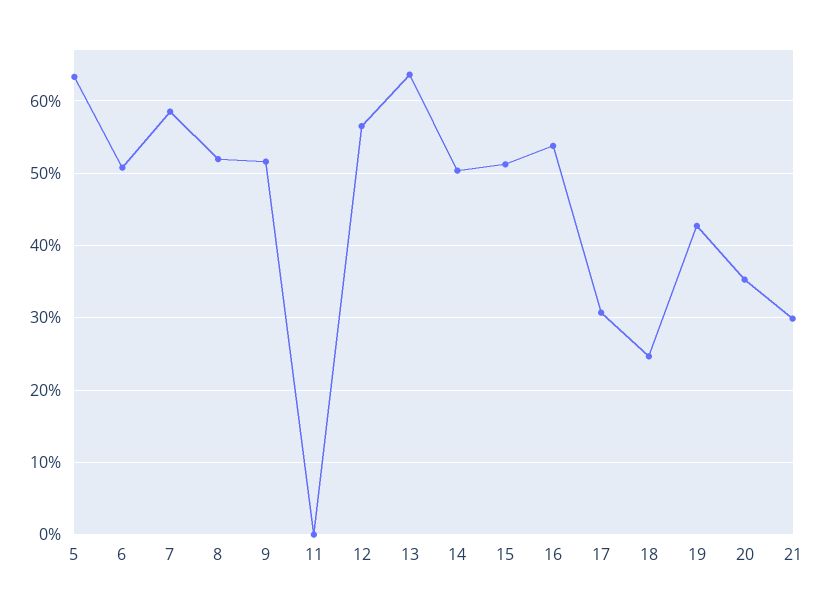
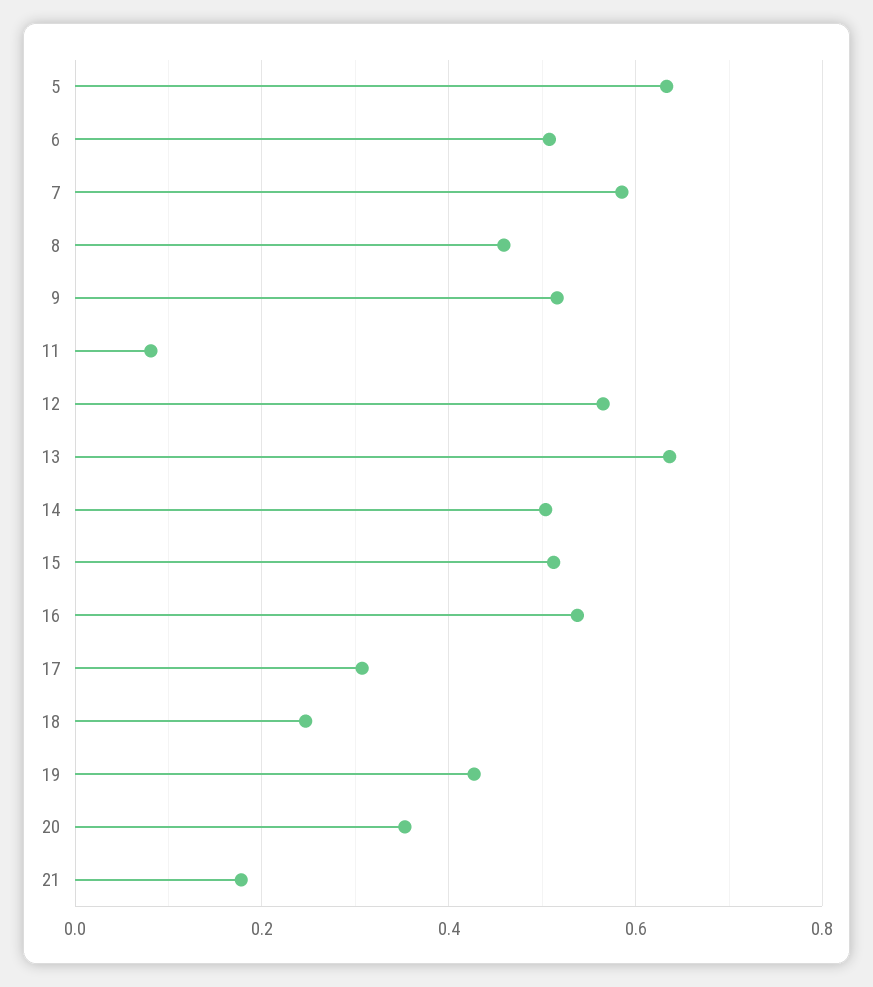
  {
    "5": 0.63,
    "6": 0.51,
    "7": 0.59,
-   "8": 0.52,
+   "8": 0.46,
    "9": 0.52,
-   "11": 0,
+   "11": 0.08,
    "12": 0.57,
    "13": 0.64,
    "14": 0.5,
    "15": 0.51,
    "16": 0.54,
    "17": 0.31,
    "18": 0.25,
    "19": 0.43,
    "20": 0.35,
-   "21": 0.3
+   "21": 0.18
  }

